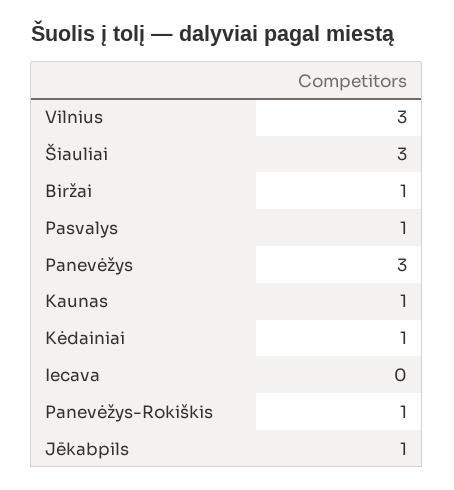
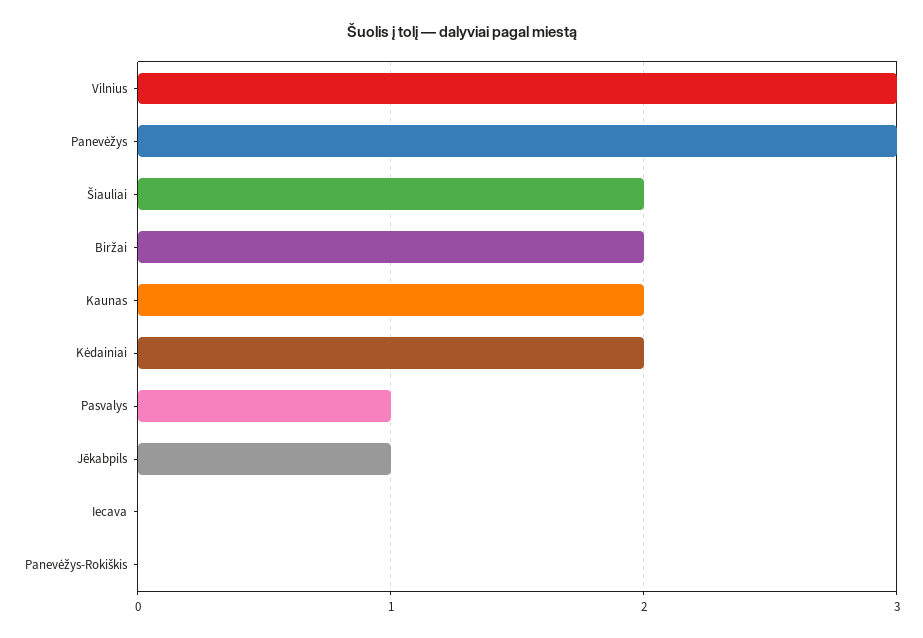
  {
    "Vilnius": 3,
-   "Šiauliai": 3,
+   "Šiauliai": 2,
-   "Biržai": 1,
+   "Biržai": 2,
    "Pasvalys": 1,
    "Panevėžys": 3,
-   "Kaunas": 1,
+   "Kaunas": 2,
-   "Kėdainiai": 1,
+   "Kėdainiai": 2,
    "Iecava": 0,
-   "Panevėžys-Rokiškis": 1,
+   "Panevėžys-Rokiškis": 0,
    "Jēkabpils": 1
  }

